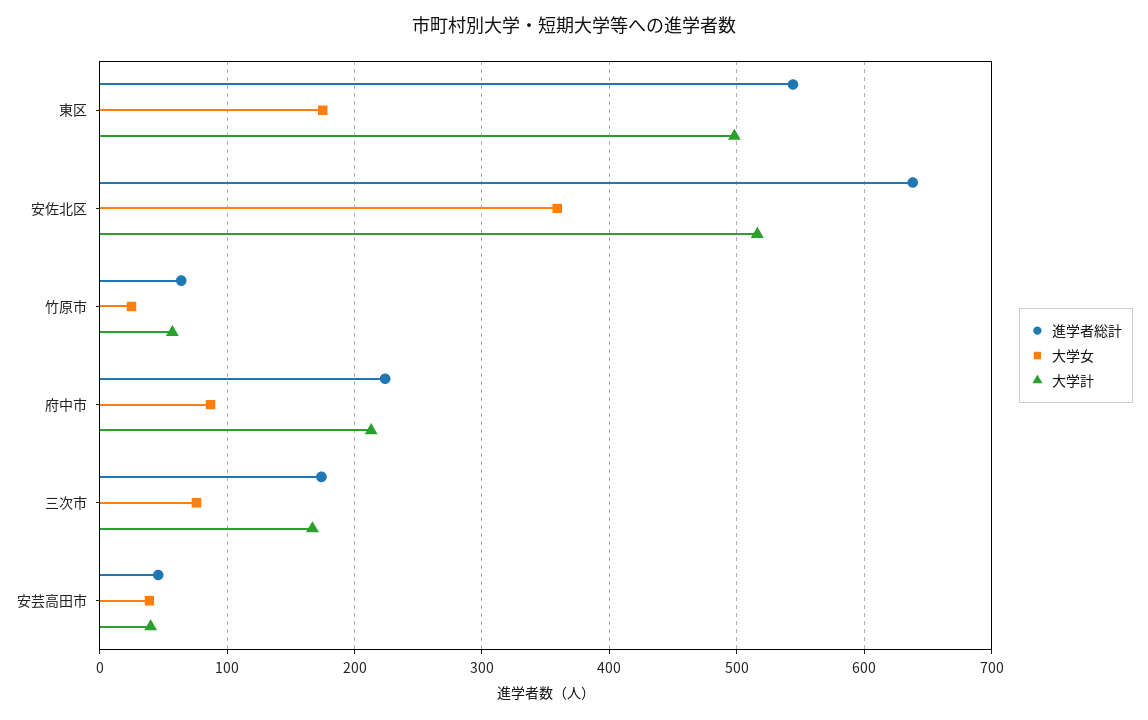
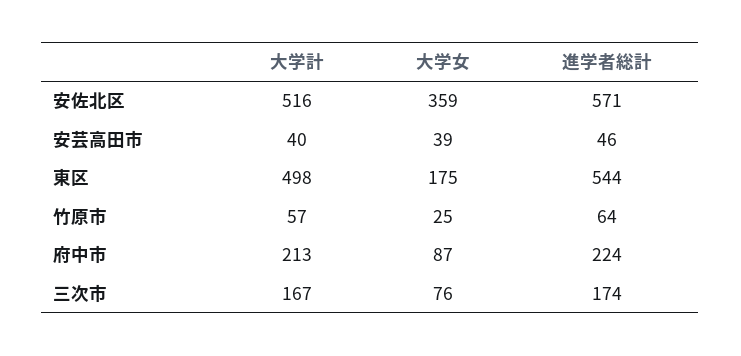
  {
    "進学者総計": {
      "東区": 544,
-     "安佐北区": 640,
+     "安佐北区": 571,
      "竹原市": 64,
      "府中市": 224,
      "三次市": 174,
      "安芸高田市": 46
    },
    "大学女": {
      "東区": 175,
      "安佐北区": 359,
      "竹原市": 25,
      "府中市": 87,
      "三次市": 76,
      "安芸高田市": 39
    },
    "大学計": {
      "東区": 498,
      "安佐北区": 516,
      "竹原市": 57,
      "府中市": 213,
      "三次市": 167,
      "安芸高田市": 40
    }
  }

